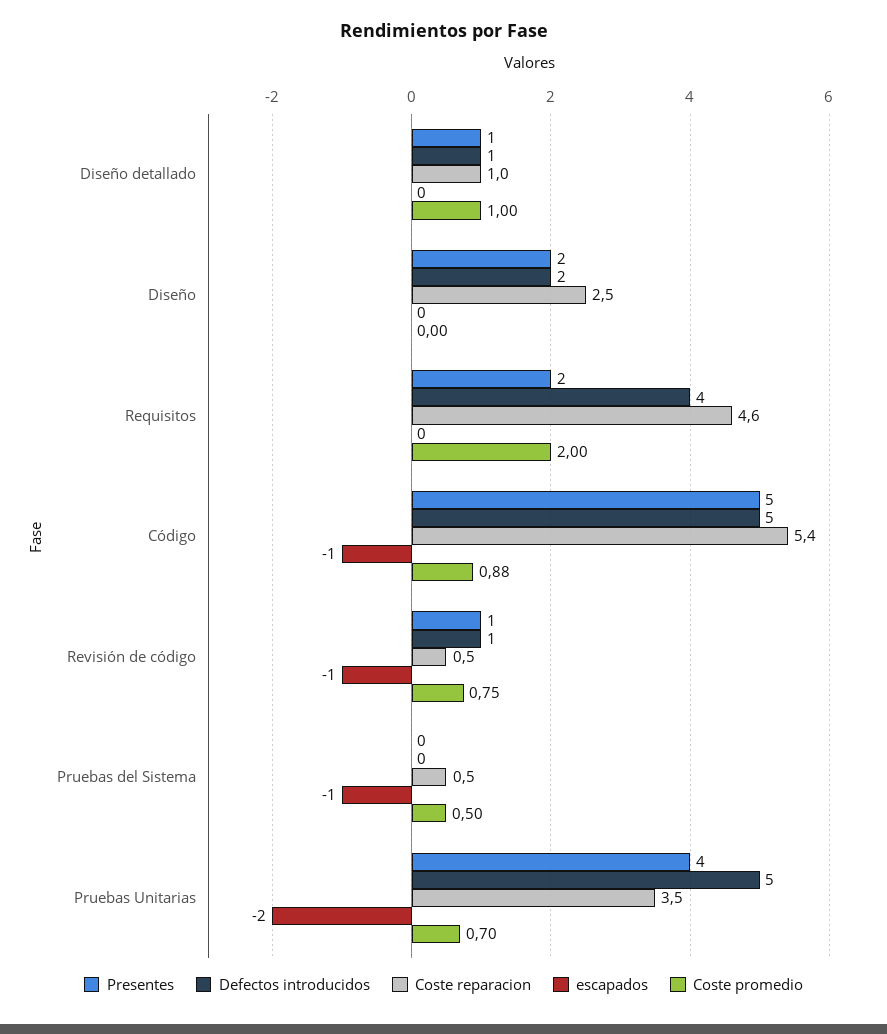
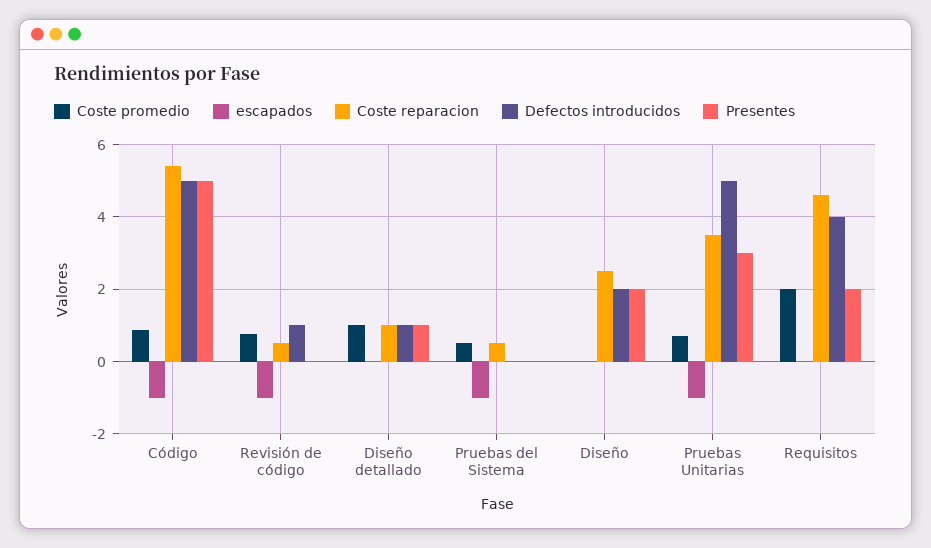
  {
    "Presentes": {
      "Diseño detallado": 1,
      "Diseño": 2,
      "Requisitos": 2,
      "Código": 5,
-     "Revisión de código": 1,
+     "Revisión de código": 0,
      "Pruebas del Sistema": 0,
-     "Pruebas Unitarias": 4
+     "Pruebas Unitarias": 3
    },
    "Defectos introducidos": {
      "Diseño detallado": 1,
      "Diseño": 2,
      "Requisitos": 4,
      "Código": 5,
      "Revisión de código": 1,
      "Pruebas del Sistema": 0,
      "Pruebas Unitarias": 5
    },
    "Coste reparacion": {
      "Diseño detallado": 1,
      "Diseño": 2.5,
      "Requisitos": 4.6,
      "Código": 5.4,
      "Revisión de código": 0.5,
      "Pruebas del Sistema": 0.5,
      "Pruebas Unitarias": 3.5
    },
    "escapados": {
      "Diseño detallado": 0,
      "Diseño": 0,
      "Requisitos": 0,
      "Código": -1,
      "Revisión de código": -1,
      "Pruebas del Sistema": -1,
-     "Pruebas Unitarias": -2
+     "Pruebas Unitarias": -1
    },
    "Coste promedio": {
      "Diseño detallado": 1,
      "Diseño": 0,
      "Requisitos": 2,
      "Código": 0.88,
      "Revisión de código": 0.75,
      "Pruebas del Sistema": 0.5,
      "Pruebas Unitarias": 0.7
    }
  }

